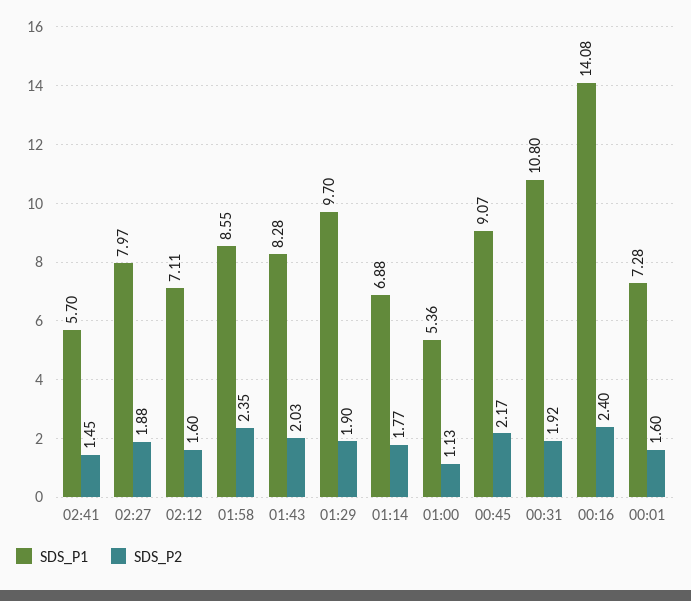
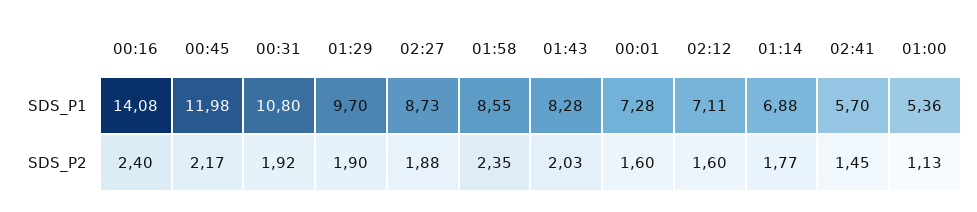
  {
    "SDS_P1": {
      "02:41": 5.7,
-     "02:27": 7.97,
+     "02:27": 8.73,
      "02:12": 7.11,
      "01:58": 8.55,
      "01:43": 8.28,
      "01:29": 9.7,
      "01:14": 6.88,
      "01:00": 5.36,
-     "00:45": 9.07,
+     "00:45": 11.98,
      "00:31": 10.8,
      "00:16": 14.08,
      "00:01": 7.28
    },
    "SDS_P2": {
      "02:41": 1.45,
      "02:27": 1.88,
      "02:12": 1.6,
      "01:58": 2.35,
      "01:43": 2.03,
      "01:29": 1.9,
      "01:14": 1.77,
      "01:00": 1.13,
      "00:45": 2.17,
      "00:31": 1.92,
      "00:16": 2.4,
      "00:01": 1.6
    }
  }

